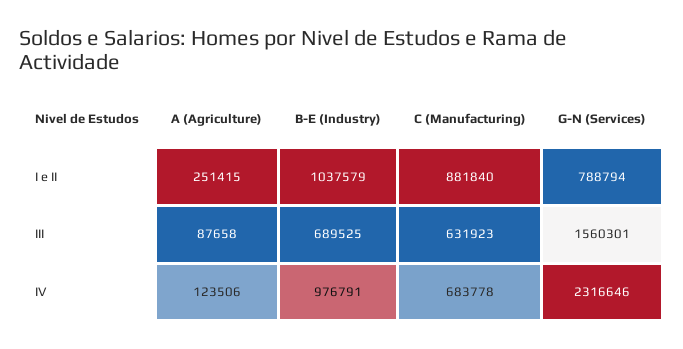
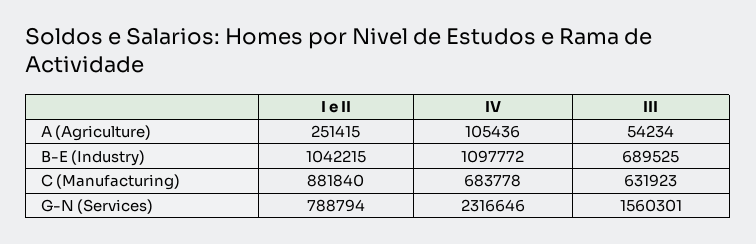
  {
    "A (Agriculture)": {
      "I e II": 251415,
-     "III": 87658,
+     "III": 54234,
-     "IV": 123506
+     "IV": 105436
    },
    "B-E (Industry)": {
-     "I e II": 1037579,
+     "I e II": 1042215,
      "III": 689525,
-     "IV": 976791
+     "IV": 1097772
    },
    "C (Manufacturing)": {
      "I e II": 881840,
      "III": 631923,
      "IV": 683778
    },
    "G-N (Services)": {
      "I e II": 788794,
      "III": 1560301,
      "IV": 2316646
    }
  }

